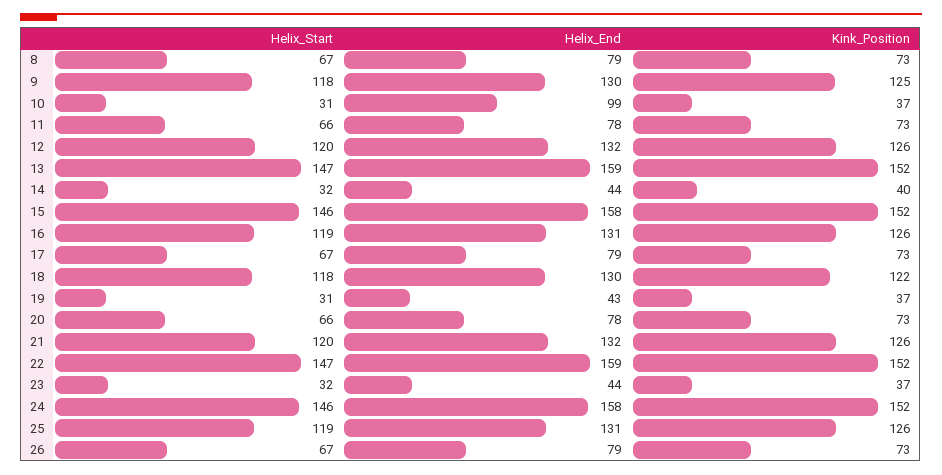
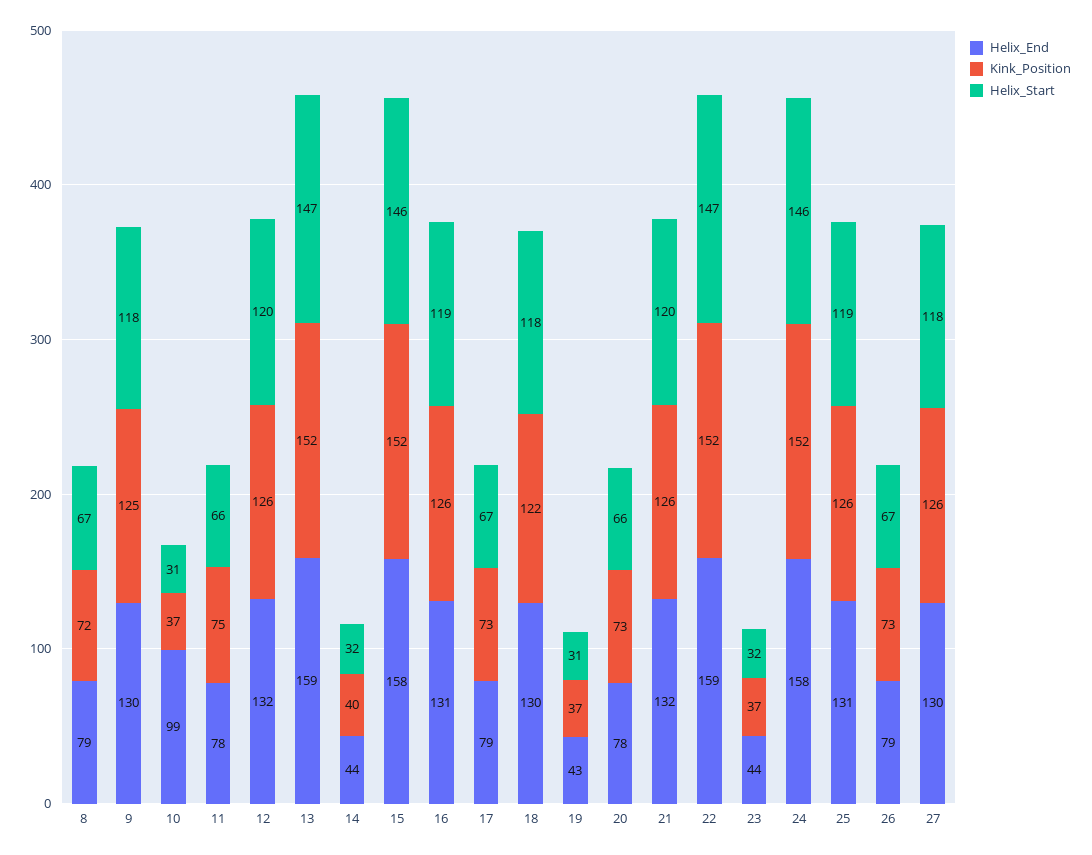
  {
    "Helix_Start": {
      "8": 67,
      "9": 118,
      "10": 31,
      "11": 66,
      "12": 120,
      "13": 147,
      "14": 32,
      "15": 146,
      "16": 119,
      "17": 67,
      "18": 118,
      "19": 31,
      "20": 66,
      "21": 120,
      "22": 147,
      "23": 32,
      "24": 146,
      "25": 119,
-     "26": 67
+     "26": 67,
+     "27": 118
    },
    "Helix_End": {
      "8": 79,
      "9": 130,
      "10": 99,
      "11": 78,
      "12": 132,
      "13": 159,
      "14": 44,
      "15": 158,
      "16": 131,
      "17": 79,
      "18": 130,
      "19": 43,
      "20": 78,
      "21": 132,
      "22": 159,
      "23": 44,
      "24": 158,
      "25": 131,
-     "26": 79
+     "26": 79,
+     "27": 130
    },
    "Kink_Position": {
-     "8": 73,
+     "8": 72,
      "9": 125,
      "10": 37,
-     "11": 73,
+     "11": 75,
      "12": 126,
      "13": 152,
      "14": 40,
      "15": 152,
      "16": 126,
      "17": 73,
      "18": 122,
      "19": 37,
      "20": 73,
      "21": 126,
      "22": 152,
      "23": 37,
      "24": 152,
      "25": 126,
-     "26": 73
+     "26": 73,
+     "27": 126
    }
  }

